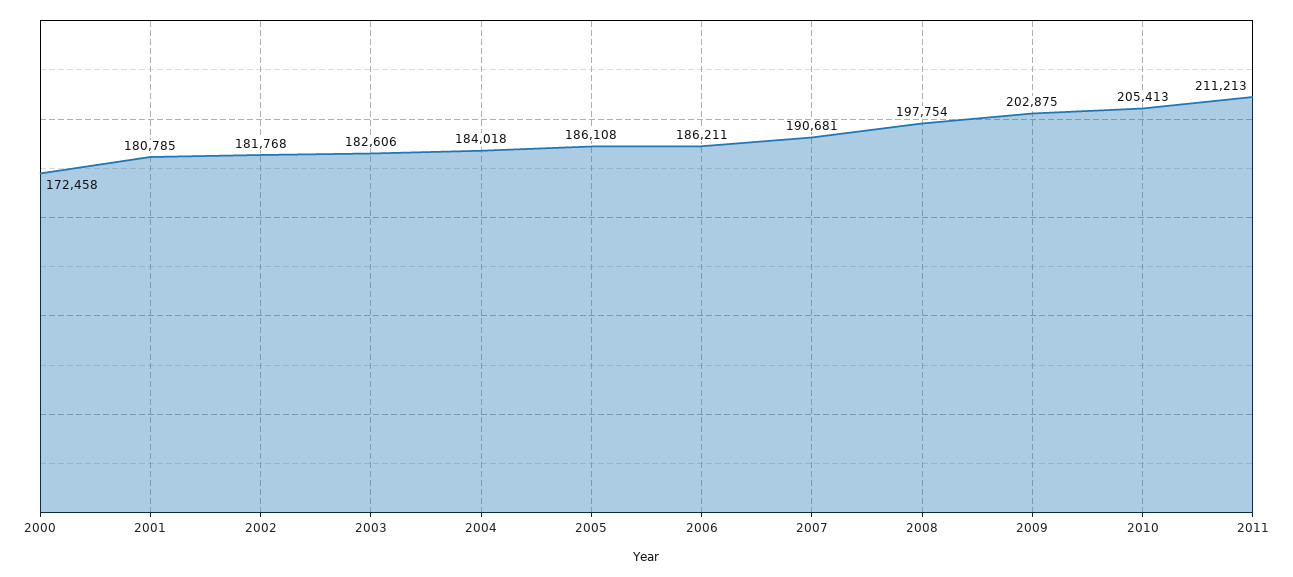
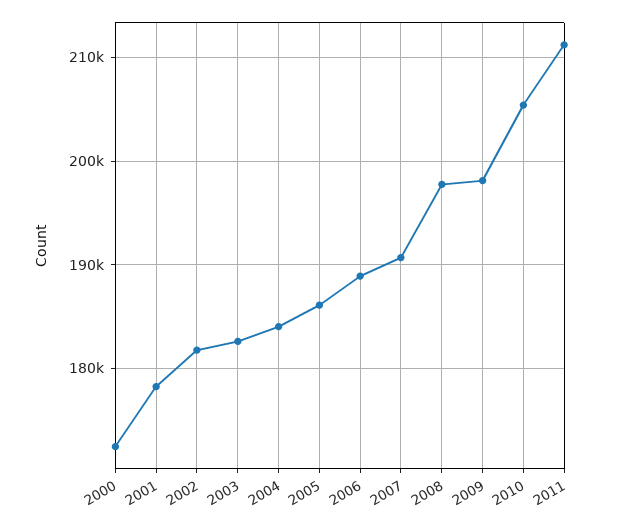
  {
    "2000": 172458,
-   "2001": 180785,
+   "2001": 178000,
    "2002": 181768,
    "2003": 182606,
    "2004": 184018,
    "2005": 186108,
-   "2006": 186211,
+   "2006": 189000,
    "2007": 190681,
    "2008": 197754,
-   "2009": 202875,
+   "2009": 198000,
    "2010": 205413,
    "2011": 211213
  }

